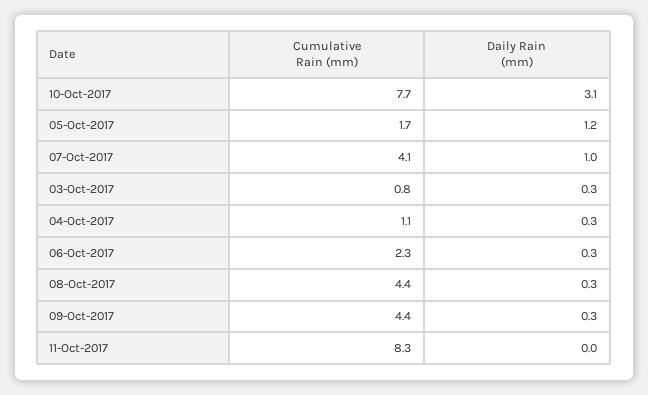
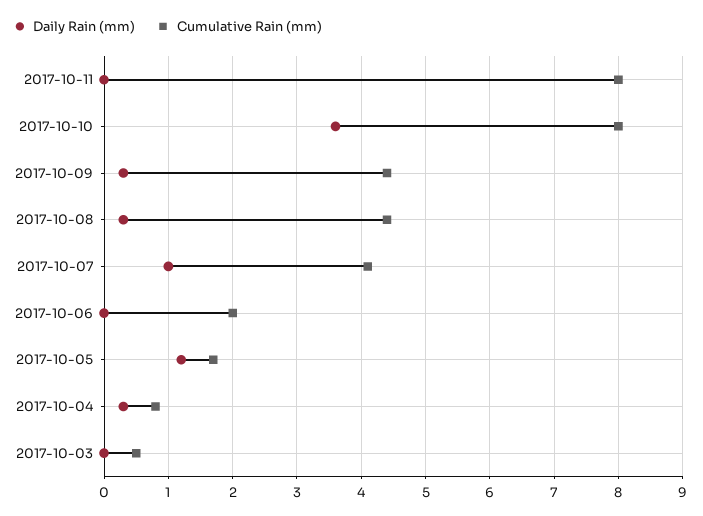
  {
    "Cumulative Rain (mm)": {
-     "10-Oct-2017": 7.7,
+     "10-Oct-2017": 8,
      "05-Oct-2017": 1.7,
      "07-Oct-2017": 4.1,
-     "03-Oct-2017": 0.8,
+     "03-Oct-2017": 0.5,
-     "04-Oct-2017": 1.1,
+     "04-Oct-2017": 0.8,
-     "06-Oct-2017": 2.3,
+     "06-Oct-2017": 2,
      "08-Oct-2017": 4.4,
      "09-Oct-2017": 4.4,
-     "11-Oct-2017": 8.3
+     "11-Oct-2017": 8
    },
    "Daily Rain (mm)": {
-     "10-Oct-2017": 3.1,
+     "10-Oct-2017": 3.6,
      "05-Oct-2017": 1.2,
      "07-Oct-2017": 1,
-     "03-Oct-2017": 0.3,
+     "03-Oct-2017": 0,
      "04-Oct-2017": 0.3,
-     "06-Oct-2017": 0.3,
+     "06-Oct-2017": 0,
      "08-Oct-2017": 0.3,
      "09-Oct-2017": 0.3,
      "11-Oct-2017": 0
    }
  }

